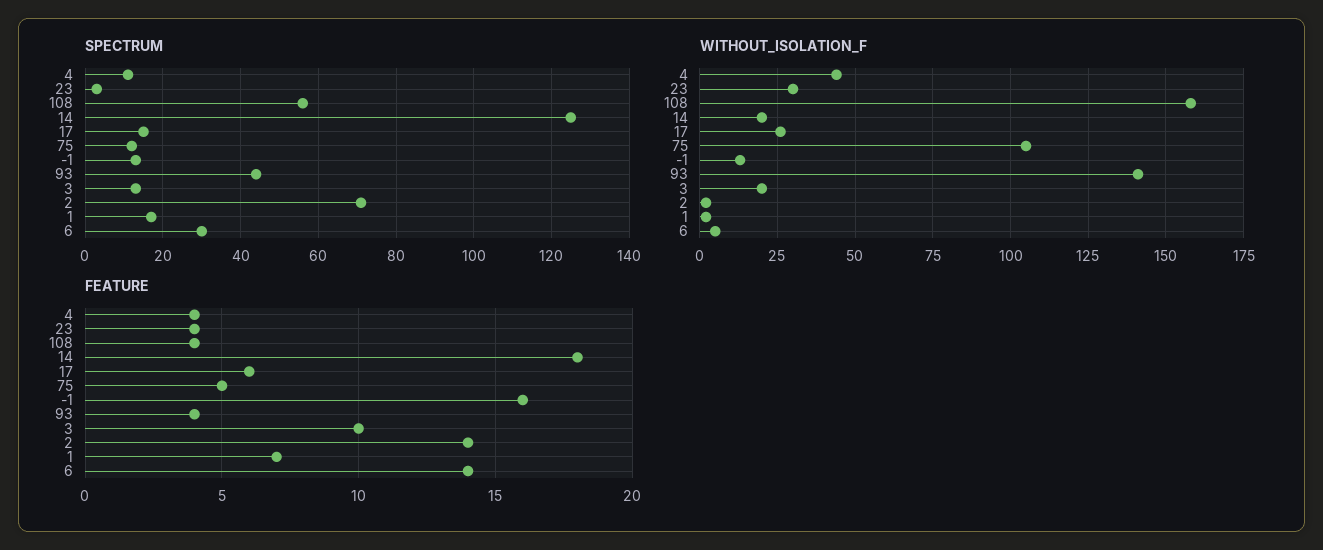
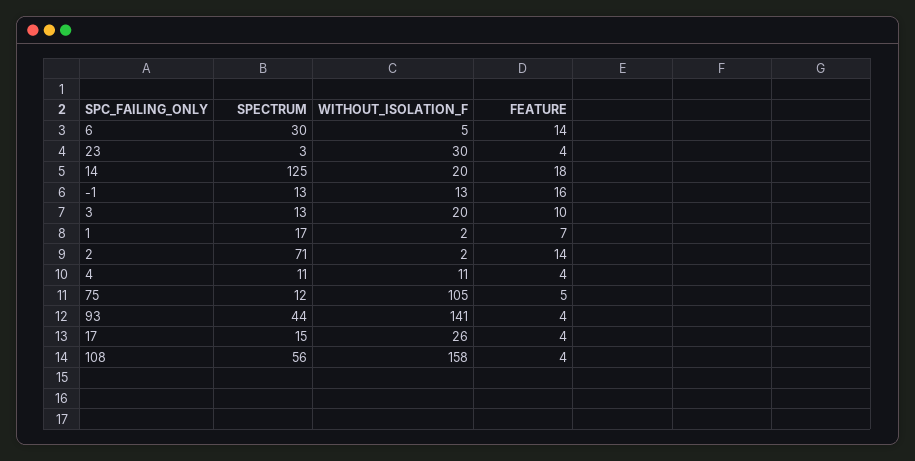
  {
    "SPECTRUM": {
      "4": 11,
      "23": 3,
      "108": 56,
      "14": 125,
      "17": 15,
      "75": 12,
      "-1": 13,
      "93": 44,
      "3": 13,
      "2": 71,
      "1": 17,
      "6": 30
    },
    "WITHOUT_ISOLATION_F": {
-     "4": 45,
+     "4": 11,
      "23": 30,
      "108": 158,
      "14": 20,
      "17": 26,
      "75": 105,
      "-1": 13,
      "93": 141,
      "3": 20,
      "2": 2,
      "1": 2,
      "6": 5
    },
    "FEATURE": {
      "4": 4,
      "23": 4,
      "108": 4,
      "14": 18,
-     "17": 6,
+     "17": 4,
      "75": 5,
      "-1": 16,
      "93": 4,
      "3": 10,
      "2": 14,
      "1": 7,
      "6": 14
    }
  }

